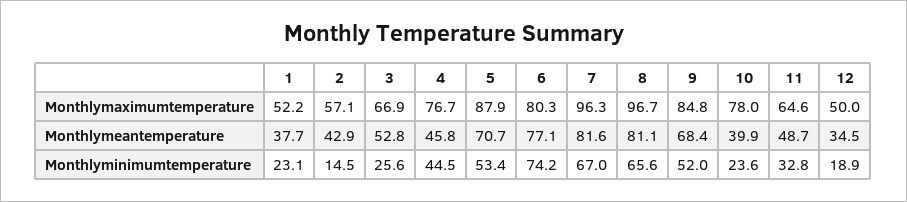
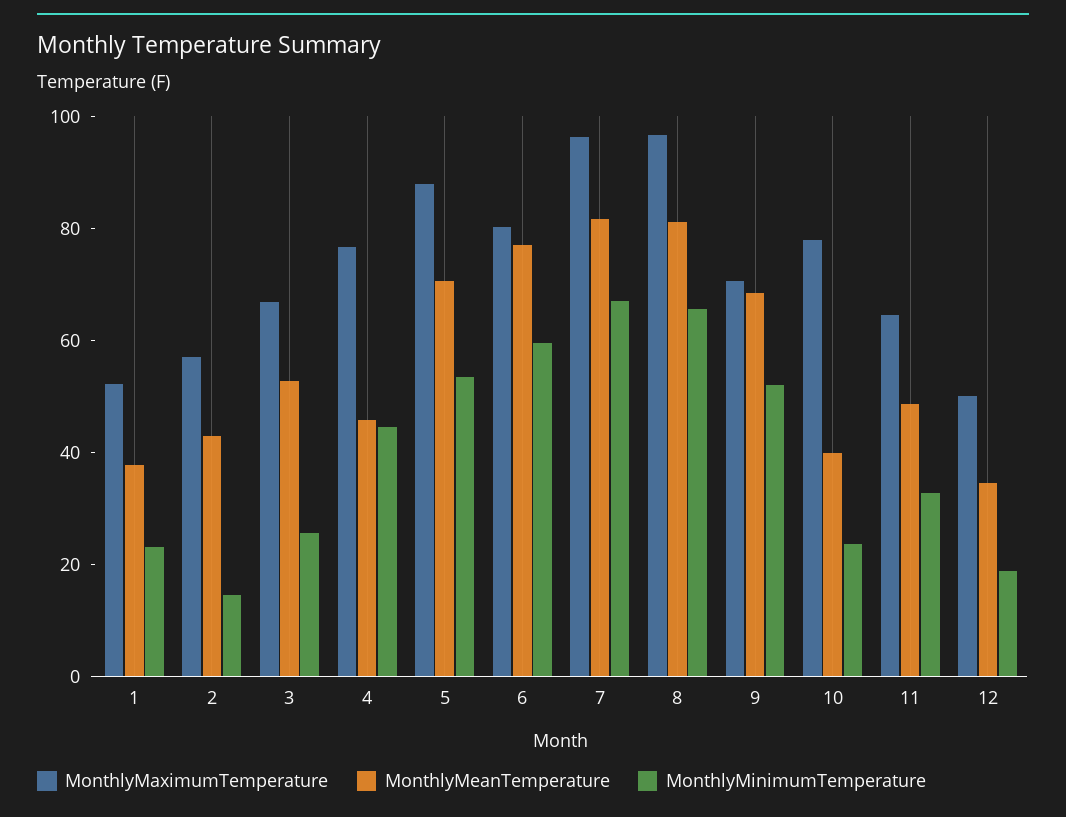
  {
    "Monthlymaximumtemperature": {
      "1": 52.2,
      "2": 57.1,
      "3": 66.9,
      "4": 76.7,
      "5": 87.9,
      "6": 80.3,
      "7": 96.3,
      "8": 96.7,
-     "9": 84.8,
+     "9": 70,
      "10": 78,
      "11": 64.6,
      "12": 50
    },
    "Monthlymeantemperature": {
      "1": 37.7,
      "2": 42.9,
      "3": 52.8,
      "4": 45.8,
      "5": 70.7,
      "6": 77.1,
      "7": 81.6,
      "8": 81.1,
      "9": 68.4,
      "10": 39.9,
      "11": 48.7,
      "12": 34.5
    },
    "Monthlyminimumtemperature": {
      "1": 23.1,
      "2": 14.5,
      "3": 25.6,
      "4": 44.5,
      "5": 53.4,
-     "6": 74.2,
+     "6": 60,
      "7": 67,
      "8": 65.6,
      "9": 52,
      "10": 23.6,
      "11": 32.8,
      "12": 18.9
    }
  }

